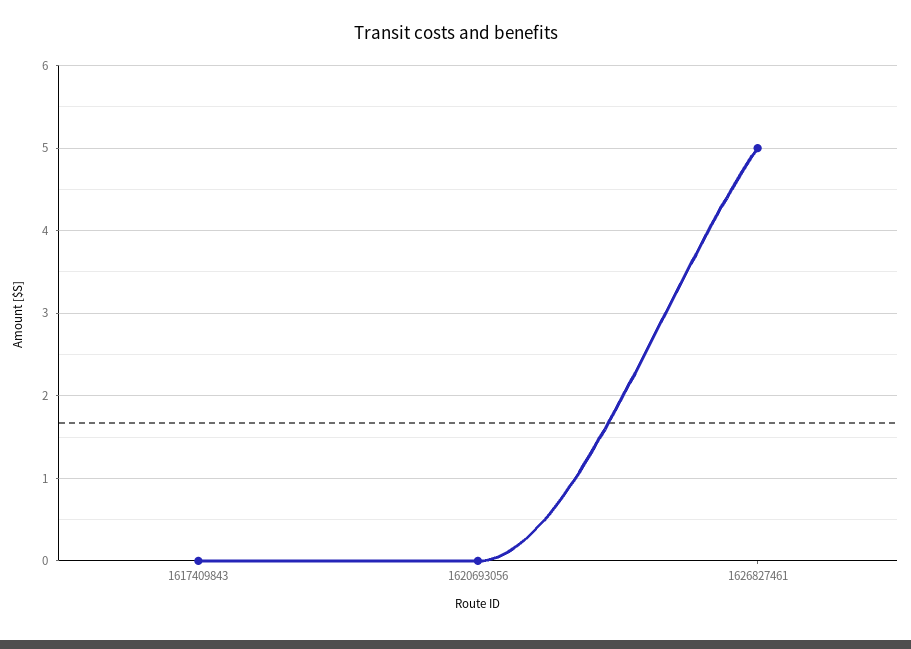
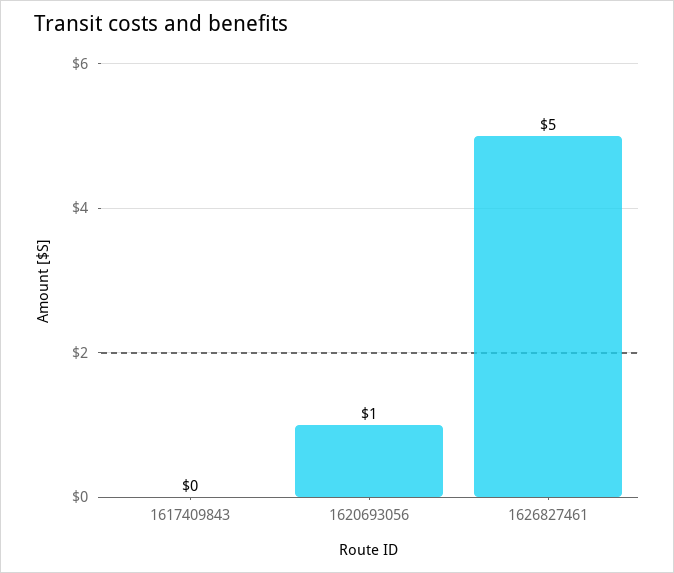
  {
    "1617409843": 0,
-   "1620693056": 0,
+   "1620693056": 1,
    "1626827461": 5
  }

